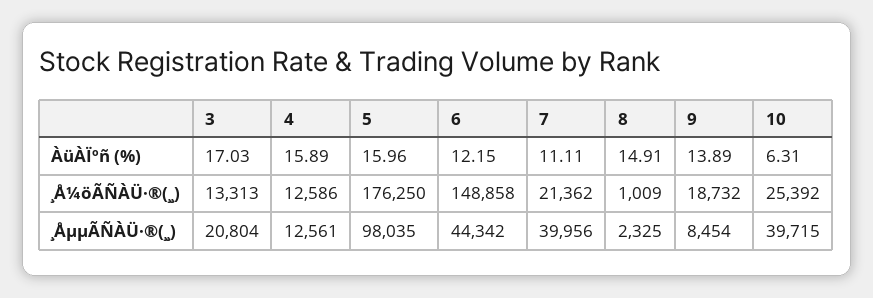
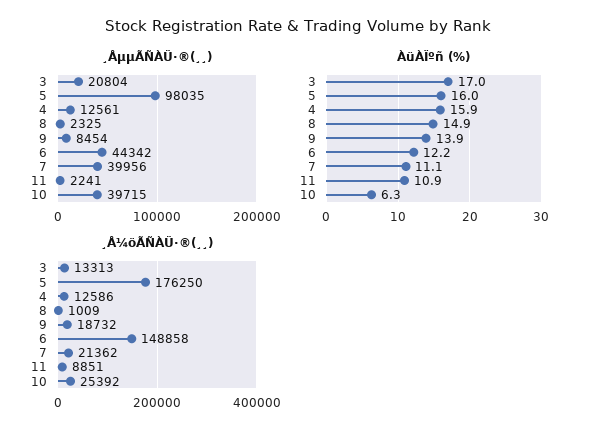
  {
    "ÀüÀÏºñ (%)": {
      "3": 17.03,
      "4": 15.89,
      "5": 15.96,
      "6": 12.15,
      "7": 11.11,
      "8": 14.91,
      "9": 13.89,
-     "10": 6.31
+     "10": 6.31,
+     "11": 10.9
    },
    "¸Å¼öÃÑÀÜ·®(¸¸)": {
      "3": 13313,
      "4": 12586,
      "5": 176250,
      "6": 148858,
      "7": 21362,
      "8": 1009,
      "9": 18732,
-     "10": 25392
+     "10": 25392,
+     "11": 8851
    },
    "¸ÅµµÃÑÀÜ·®(¸¸)": {
      "3": 20804,
      "4": 12561,
      "5": 98035,
      "6": 44342,
      "7": 39956,
      "8": 2325,
      "9": 8454,
-     "10": 39715
+     "10": 39715,
+     "11": 2241
    }
  }

